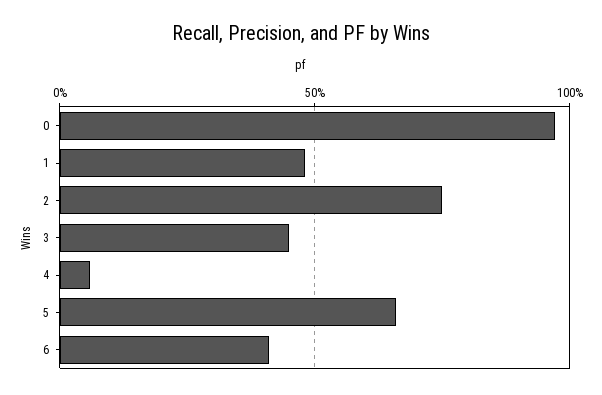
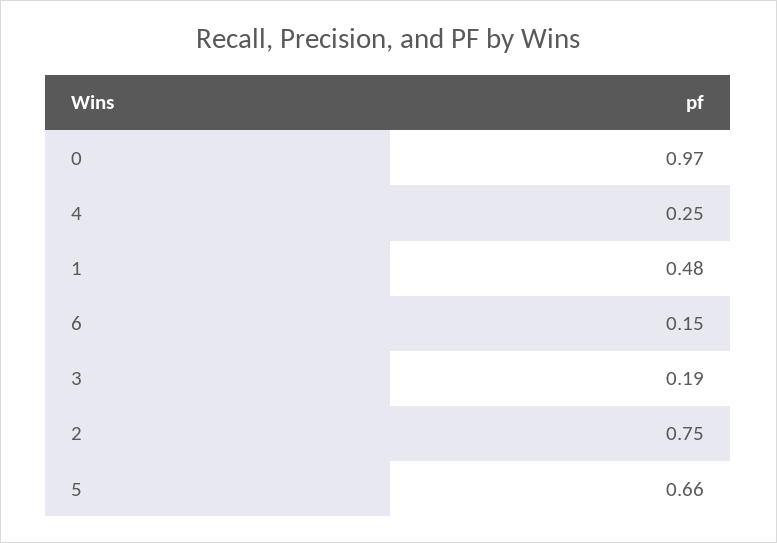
  {
    "0": 0.97,
    "1": 0.48,
    "2": 0.75,
-   "3": 0.45,
+   "3": 0.19,
-   "4": 0.05,
+   "4": 0.25,
    "5": 0.66,
-   "6": 0.4
+   "6": 0.15
  }

